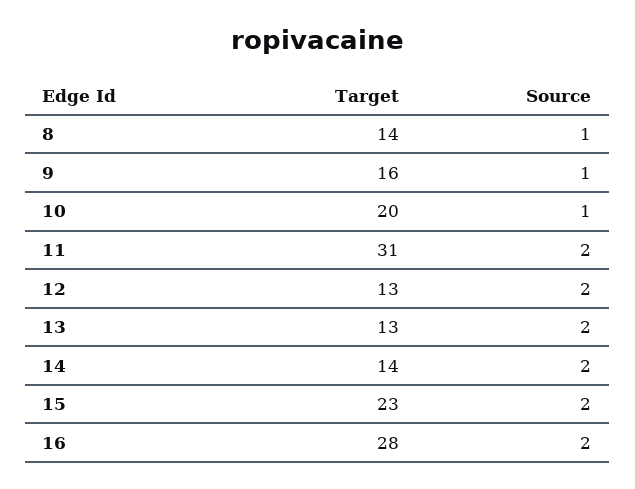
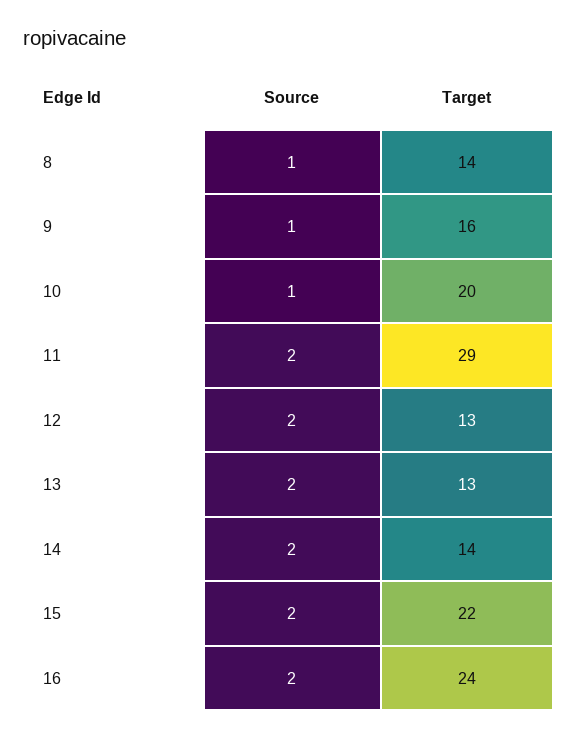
  {
    "Target": {
      "8": 14,
      "9": 16,
      "10": 20,
-     "11": 31,
+     "11": 29,
      "12": 13,
      "13": 13,
      "14": 14,
-     "15": 23,
+     "15": 22,
-     "16": 28
+     "16": 24
    },
    "Source": {
      "8": 1,
      "9": 1,
      "10": 1,
      "11": 2,
      "12": 2,
      "13": 2,
      "14": 2,
      "15": 2,
      "16": 2
    }
  }

